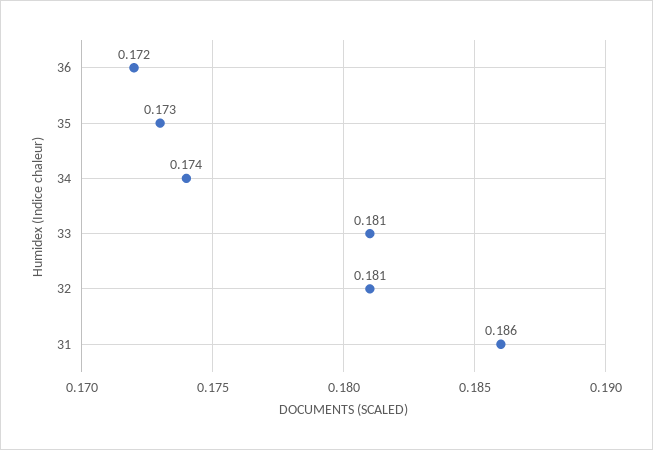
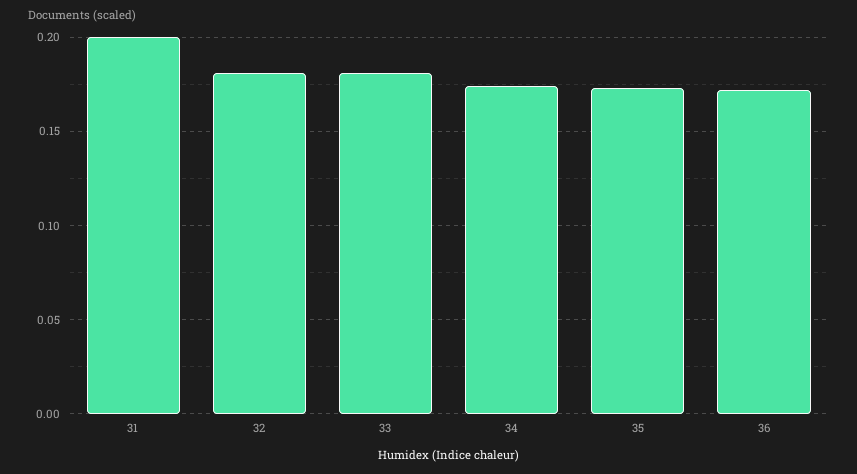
  {
    "36": 0.172,
    "35": 0.173,
    "34": 0.174,
    "33": 0.181,
    "32": 0.181,
-   "31": 0.186
+   "31": 0.2
  }

